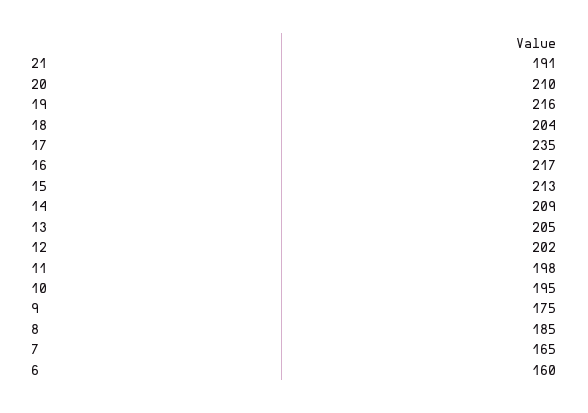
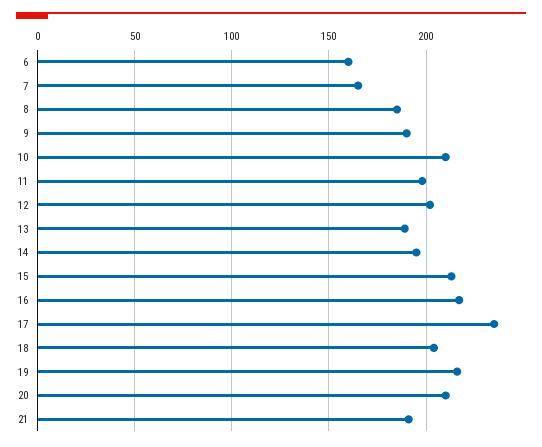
  {
    "21": 191,
    "20": 210,
    "19": 216,
    "18": 204,
    "17": 235,
    "16": 217,
    "15": 213,
-   "14": 209,
+   "14": 195,
-   "13": 205,
+   "13": 190,
    "12": 202,
    "11": 198,
-   "10": 195,
+   "10": 210,
-   "9": 175,
+   "9": 190,
    "8": 185,
    "7": 165,
    "6": 160
  }

